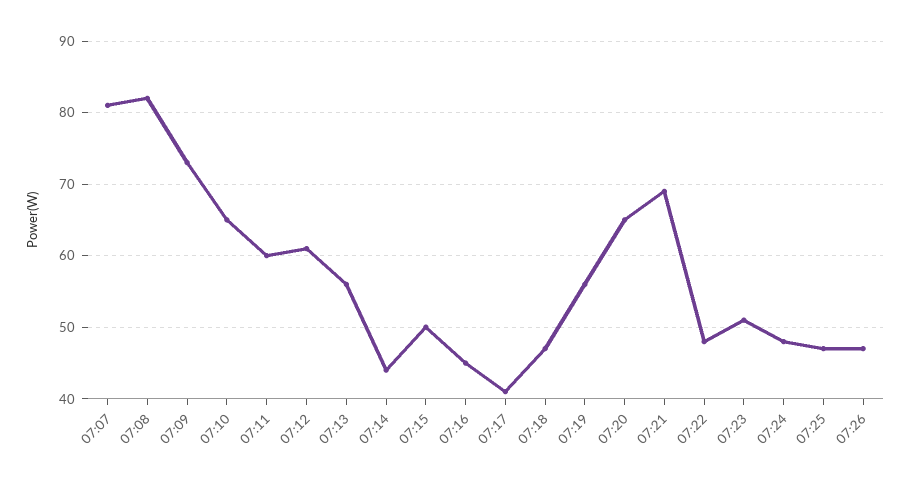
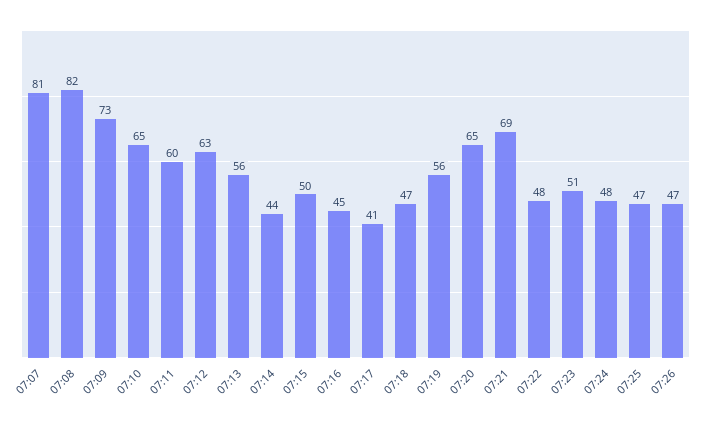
  {
    "07:07": 81,
    "07:08": 82,
    "07:09": 73,
    "07:10": 65,
    "07:11": 60,
-   "07:12": 61,
+   "07:12": 63,
    "07:13": 56,
    "07:14": 44,
    "07:15": 50,
    "07:16": 45,
    "07:17": 41,
    "07:18": 47,
    "07:19": 56,
    "07:20": 65,
    "07:21": 69,
    "07:22": 48,
    "07:23": 51,
    "07:24": 48,
    "07:25": 47,
    "07:26": 47
  }

